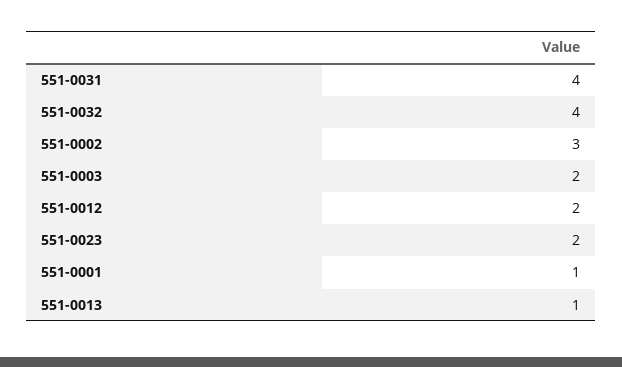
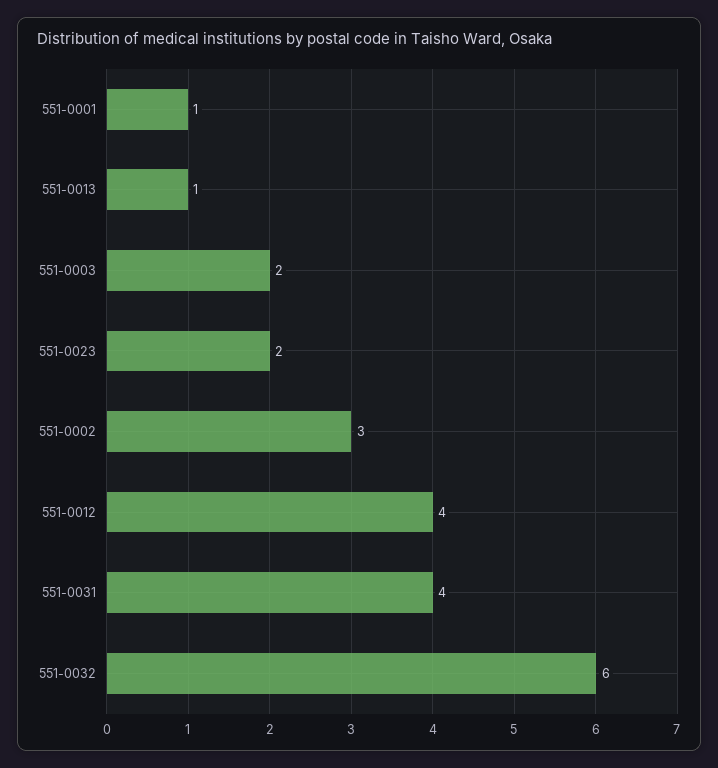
  {
    "551-0031": 4,
-   "551-0032": 4,
+   "551-0032": 6,
    "551-0002": 3,
    "551-0003": 2,
-   "551-0012": 2,
+   "551-0012": 4,
    "551-0023": 2,
    "551-0001": 1,
    "551-0013": 1
  }

